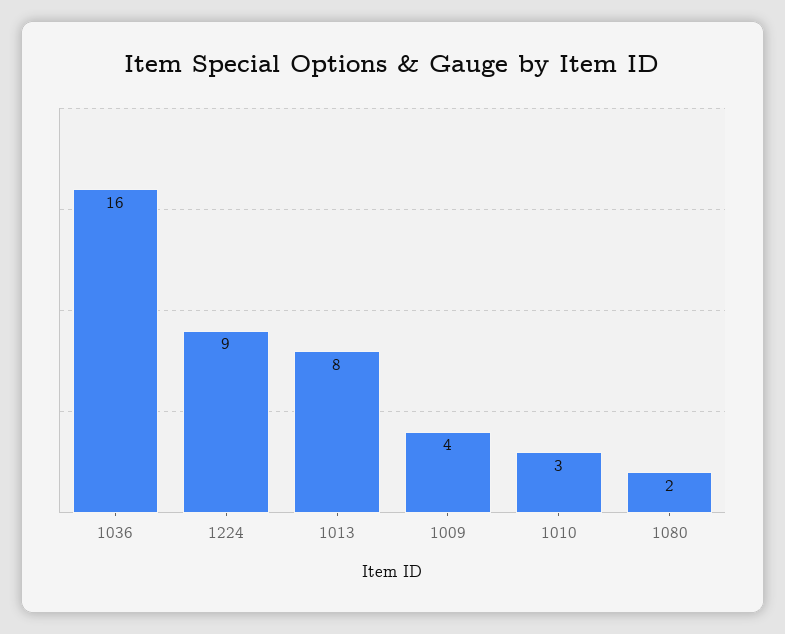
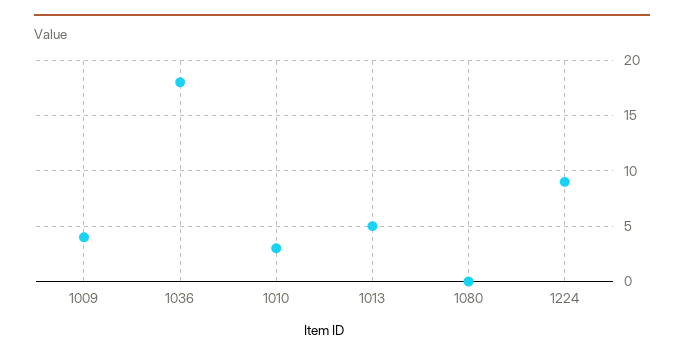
  {
-   "1036": 16,
+   "1036": 18,
    "1224": 9,
-   "1013": 8,
+   "1013": 5,
    "1009": 4,
    "1010": 3,
-   "1080": 2
+   "1080": 0
  }

